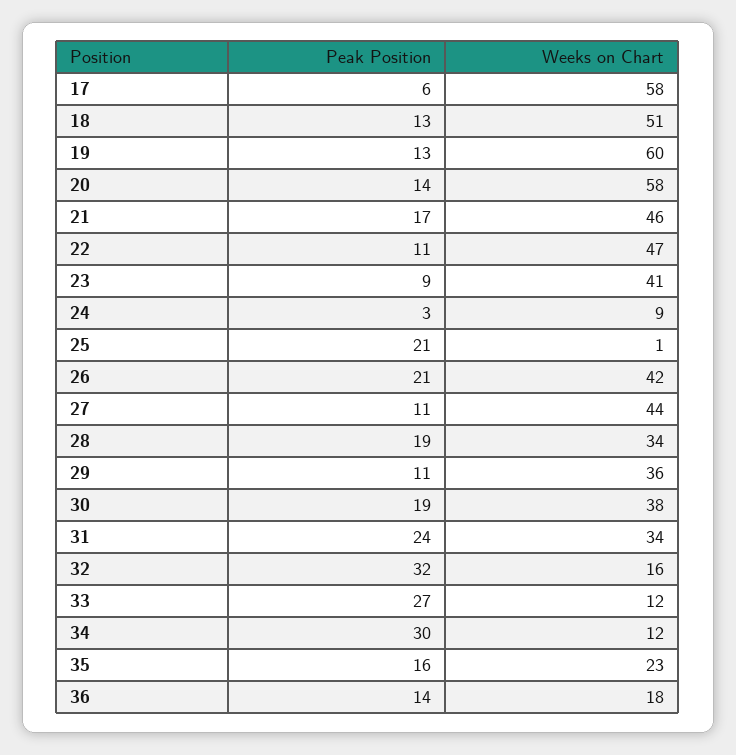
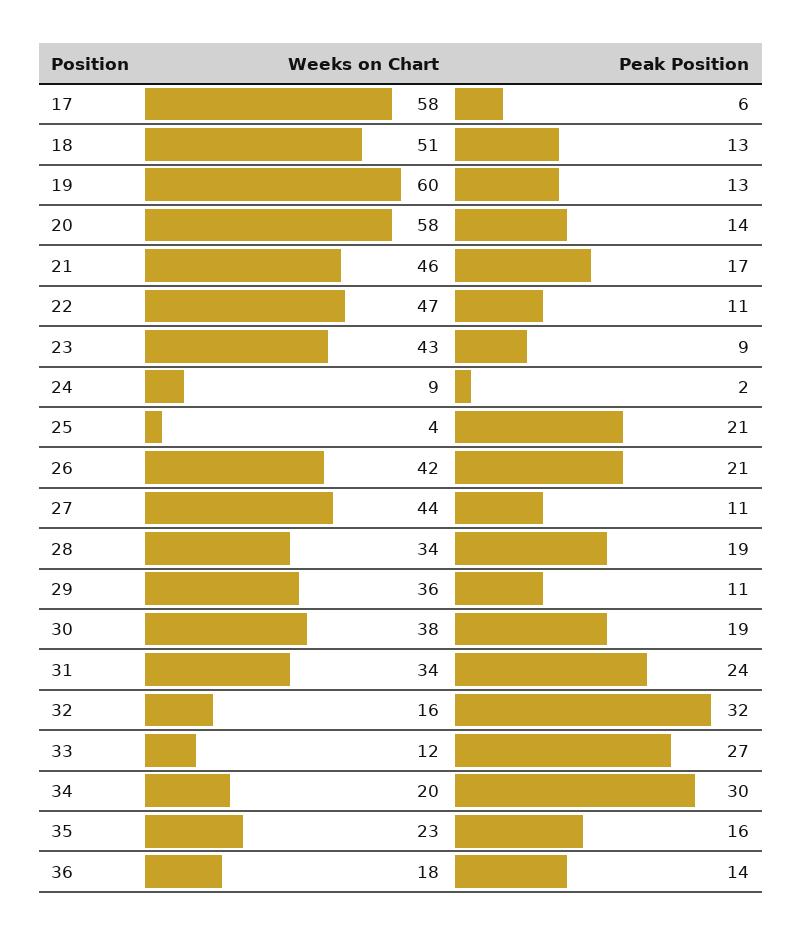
  {
    "Peak Position": {
      "17": 6,
      "18": 13,
      "19": 13,
      "20": 14,
      "21": 17,
      "22": 11,
      "23": 9,
-     "24": 3,
+     "24": 2,
      "25": 21,
      "26": 21,
      "27": 11,
      "28": 19,
      "29": 11,
      "30": 19,
      "31": 24,
      "32": 32,
      "33": 27,
      "34": 30,
      "35": 16,
      "36": 14
    },
    "Weeks on Chart": {
      "17": 58,
      "18": 51,
      "19": 60,
      "20": 58,
      "21": 46,
      "22": 47,
-     "23": 41,
+     "23": 43,
      "24": 9,
-     "25": 1,
+     "25": 4,
      "26": 42,
      "27": 44,
      "28": 34,
      "29": 36,
      "30": 38,
      "31": 34,
      "32": 16,
      "33": 12,
-     "34": 12,
+     "34": 20,
      "35": 23,
      "36": 18
    }
  }

